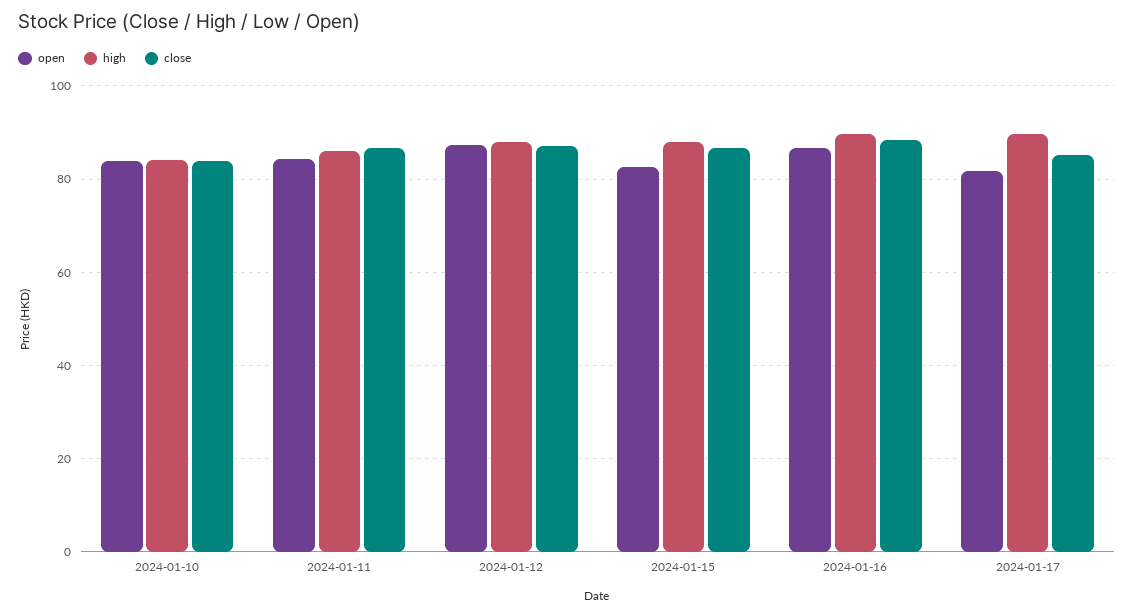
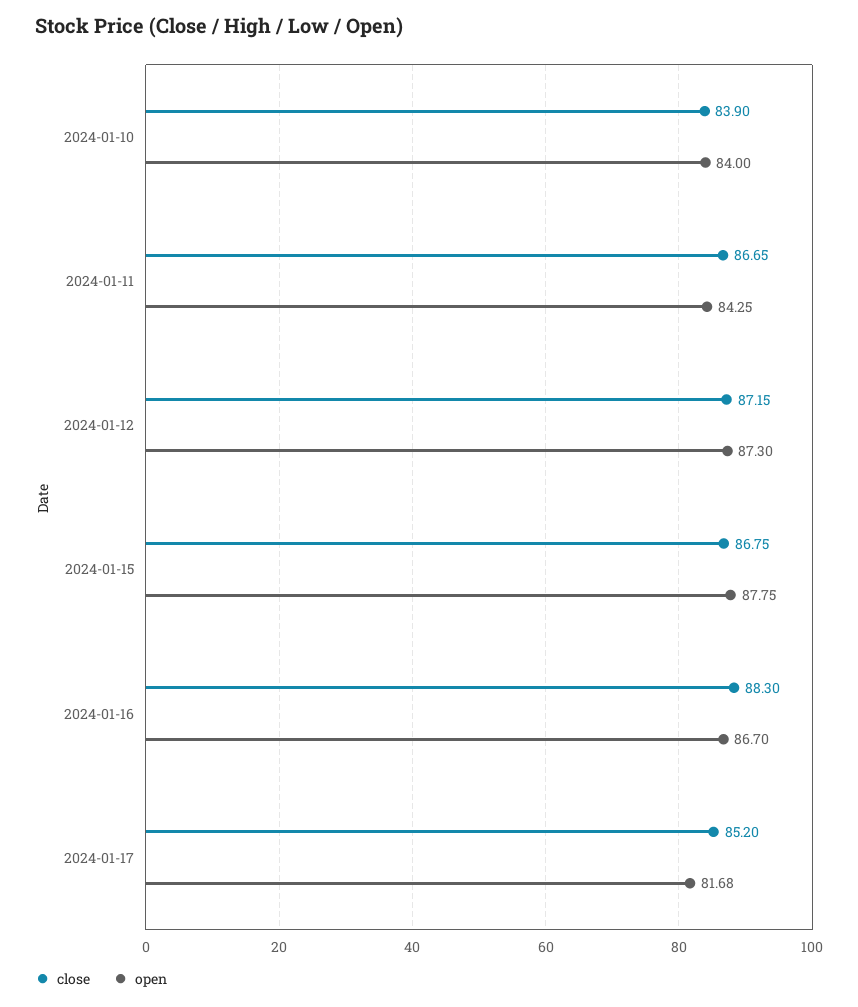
  {
    "open": {
      "2024-01-10": 84,
      "2024-01-11": 84.25,
      "2024-01-12": 87.3,
-     "2024-01-15": 82,
+     "2024-01-15": 87.75,
      "2024-01-16": 86.7,
      "2024-01-17": 81.68
    },
-   "high": {
-     "2024-01-10": 84,
-     "2024-01-11": 86,
-     "2024-01-12": 88,
-     "2024-01-15": 88,
-     "2024-01-16": 90,
-     "2024-01-17": 90
-   },
    "close": {
      "2024-01-10": 83.9,
      "2024-01-11": 86.65,
      "2024-01-12": 87.15,
      "2024-01-15": 86.75,
      "2024-01-16": 88.3,
      "2024-01-17": 85.2
    }
  }

